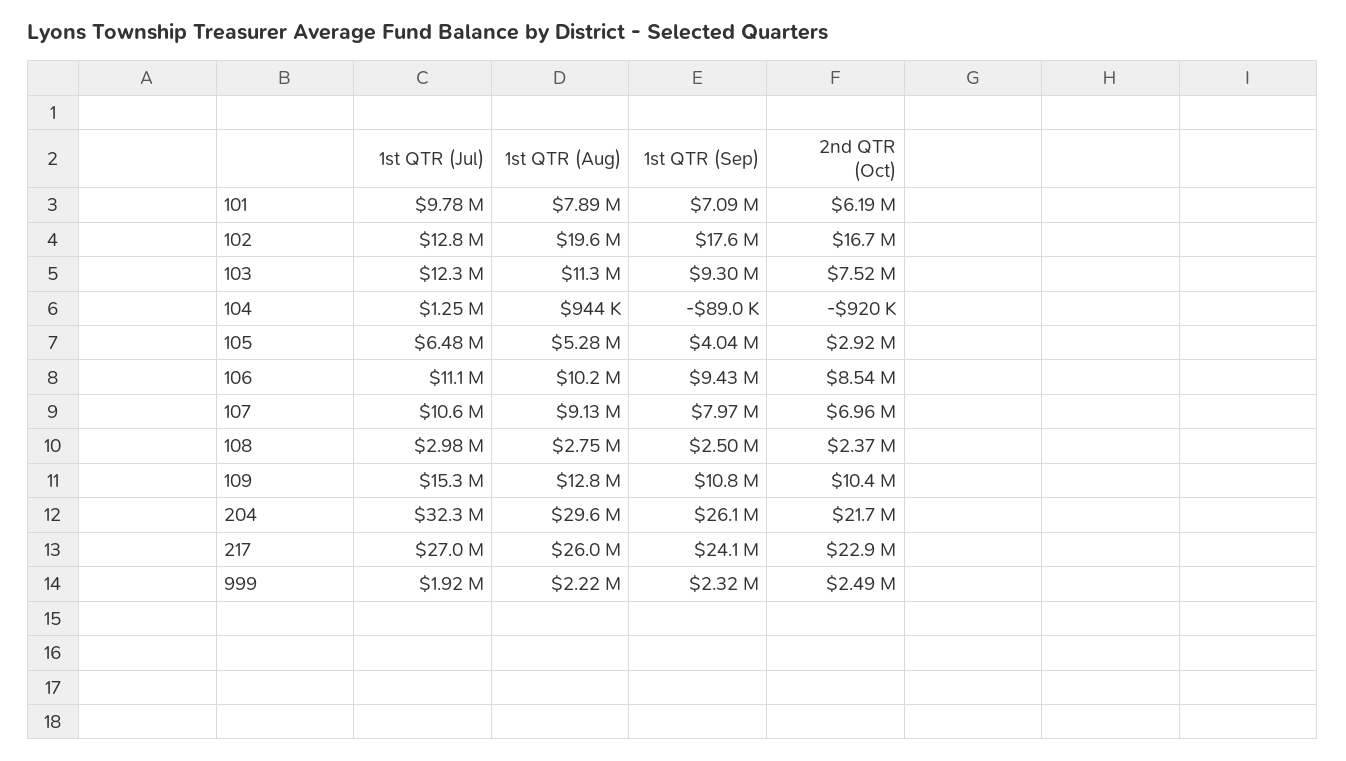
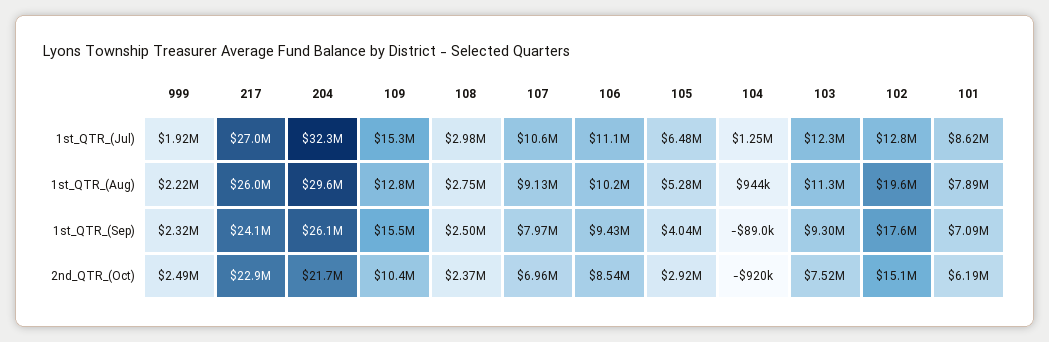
  {
    "1st QTR (Jul)": {
-     "101": 9780000,
+     "101": 8620000,
      "102": 12800000,
      "103": 12300000,
      "104": 1250000,
      "105": 6480000,
      "106": 11100000,
      "107": 10600000,
      "108": 2980000,
      "109": 15300000,
      "204": 32300000,
      "217": 27000000,
      "999": 1920000
    },
    "1st QTR (Aug)": {
      "101": 7890000,
      "102": 19600000,
      "103": 11300000,
      "104": 944000,
      "105": 5280000,
      "106": 10200000,
      "107": 9130000,
      "108": 2750000,
      "109": 12800000,
      "204": 29600000,
      "217": 26000000,
      "999": 2220000
    },
    "1st QTR (Sep)": {
      "101": 7090000,
      "102": 17600000,
      "103": 9300000,
      "104": -89000,
      "105": 4040000,
      "106": 9430000,
      "107": 7970000,
      "108": 2500000,
-     "109": 10800000,
+     "109": 15500000,
      "204": 26100000,
      "217": 24100000,
      "999": 2320000
    },
    "2nd QTR (Oct)": {
      "101": 6190000,
-     "102": 16700000,
+     "102": 15100000,
      "103": 7520000,
      "104": -920000,
      "105": 2920000,
      "106": 8540000,
      "107": 6960000,
      "108": 2370000,
      "109": 10400000,
      "204": 21700000,
      "217": 22900000,
      "999": 2490000
    }
  }

